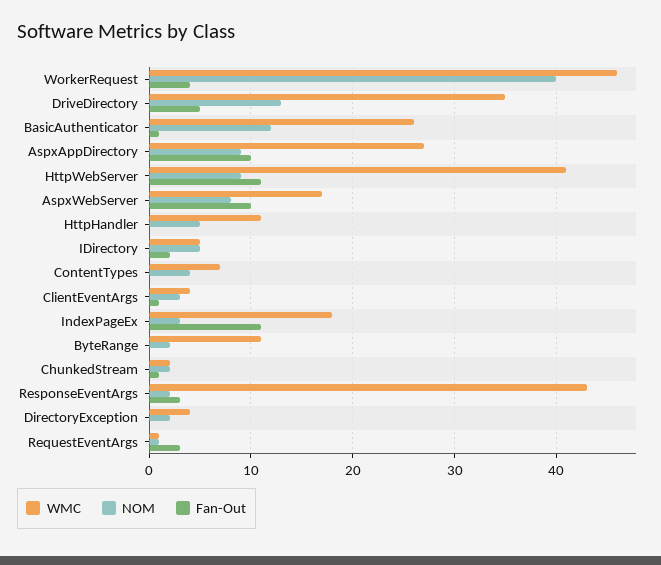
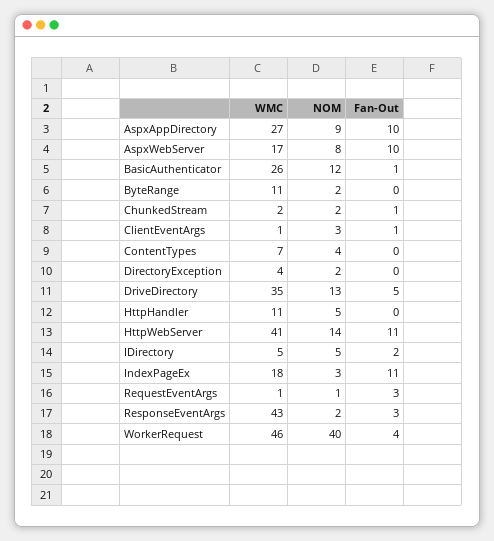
  {
    "WMC": {
      "WorkerRequest": 46,
      "DriveDirectory": 35,
      "BasicAuthenticator": 26,
      "AspxAppDirectory": 27,
      "HttpWebServer": 41,
      "AspxWebServer": 17,
      "HttpHandler": 11,
      "IDirectory": 5,
      "ContentTypes": 7,
-     "ClientEventArgs": 4,
+     "ClientEventArgs": 1,
      "IndexPageEx": 18,
      "ByteRange": 11,
      "ChunkedStream": 2,
      "ResponseEventArgs": 43,
      "DirectoryException": 4,
      "RequestEventArgs": 1
    },
    "NOM": {
      "WorkerRequest": 40,
      "DriveDirectory": 13,
      "BasicAuthenticator": 12,
      "AspxAppDirectory": 9,
-     "HttpWebServer": 9,
+     "HttpWebServer": 14,
      "AspxWebServer": 8,
      "HttpHandler": 5,
      "IDirectory": 5,
      "ContentTypes": 4,
      "ClientEventArgs": 3,
      "IndexPageEx": 3,
      "ByteRange": 2,
      "ChunkedStream": 2,
      "ResponseEventArgs": 2,
      "DirectoryException": 2,
      "RequestEventArgs": 1
    },
    "Fan-Out": {
      "WorkerRequest": 4,
      "DriveDirectory": 5,
      "BasicAuthenticator": 1,
      "AspxAppDirectory": 10,
      "HttpWebServer": 11,
      "AspxWebServer": 10,
      "HttpHandler": 0,
      "IDirectory": 2,
      "ContentTypes": 0,
      "ClientEventArgs": 1,
      "IndexPageEx": 11,
      "ByteRange": 0,
      "ChunkedStream": 1,
      "ResponseEventArgs": 3,
      "DirectoryException": 0,
      "RequestEventArgs": 3
    }
  }

